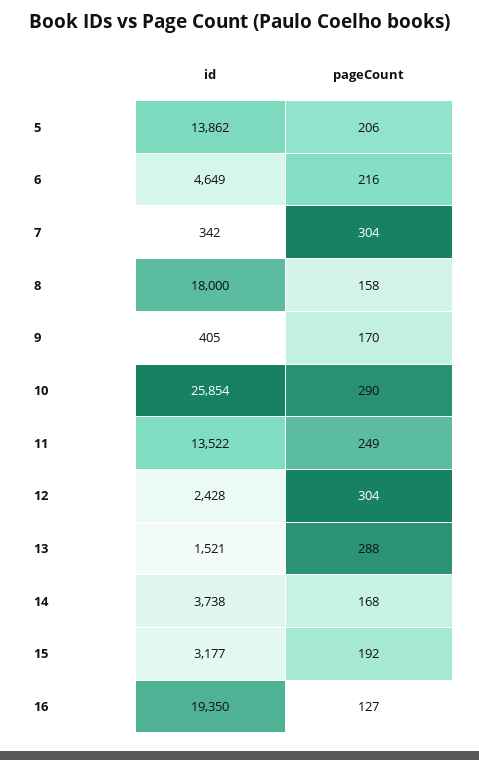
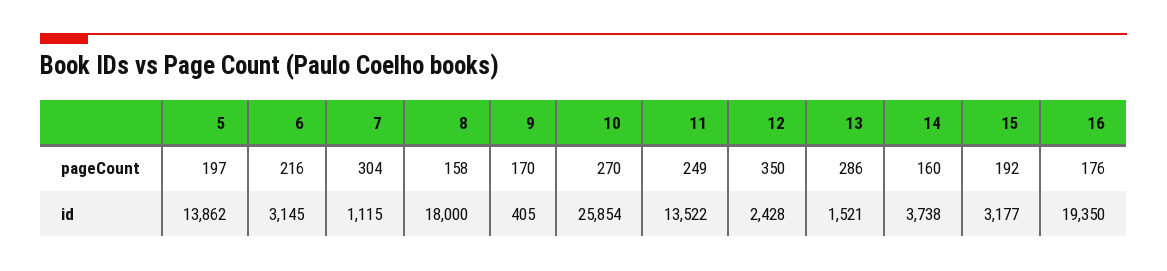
  {
    "id": {
      "5": 13862,
-     "6": 4649,
+     "6": 3145,
-     "7": 342,
+     "7": 1115,
      "8": 18000,
      "9": 405,
      "10": 25854,
      "11": 13522,
      "12": 2428,
      "13": 1521,
      "14": 3738,
      "15": 3177,
      "16": 19350
    },
    "pageCount": {
-     "5": 206,
+     "5": 197,
      "6": 216,
      "7": 304,
      "8": 158,
      "9": 170,
-     "10": 290,
+     "10": 270,
      "11": 249,
-     "12": 304,
+     "12": 350,
-     "13": 288,
+     "13": 286,
-     "14": 168,
+     "14": 160,
      "15": 192,
-     "16": 127
+     "16": 176
    }
  }

